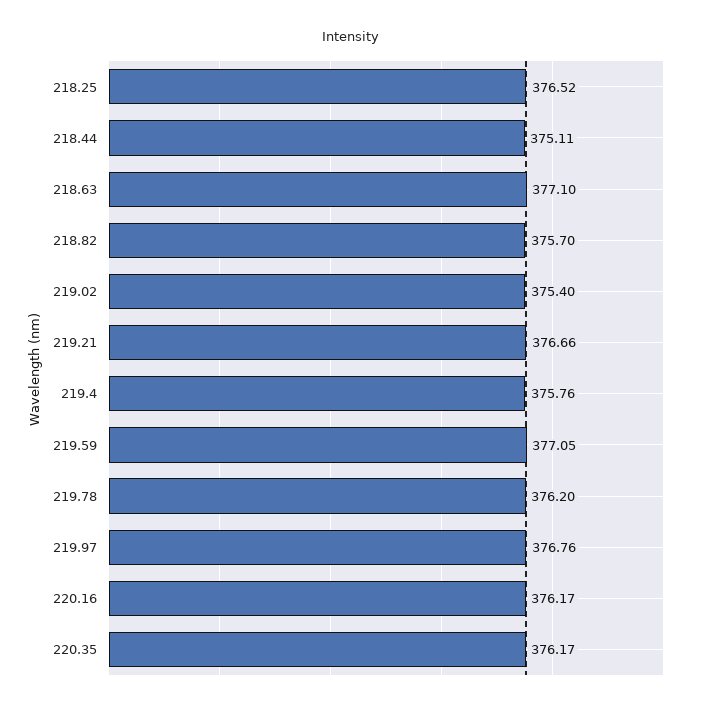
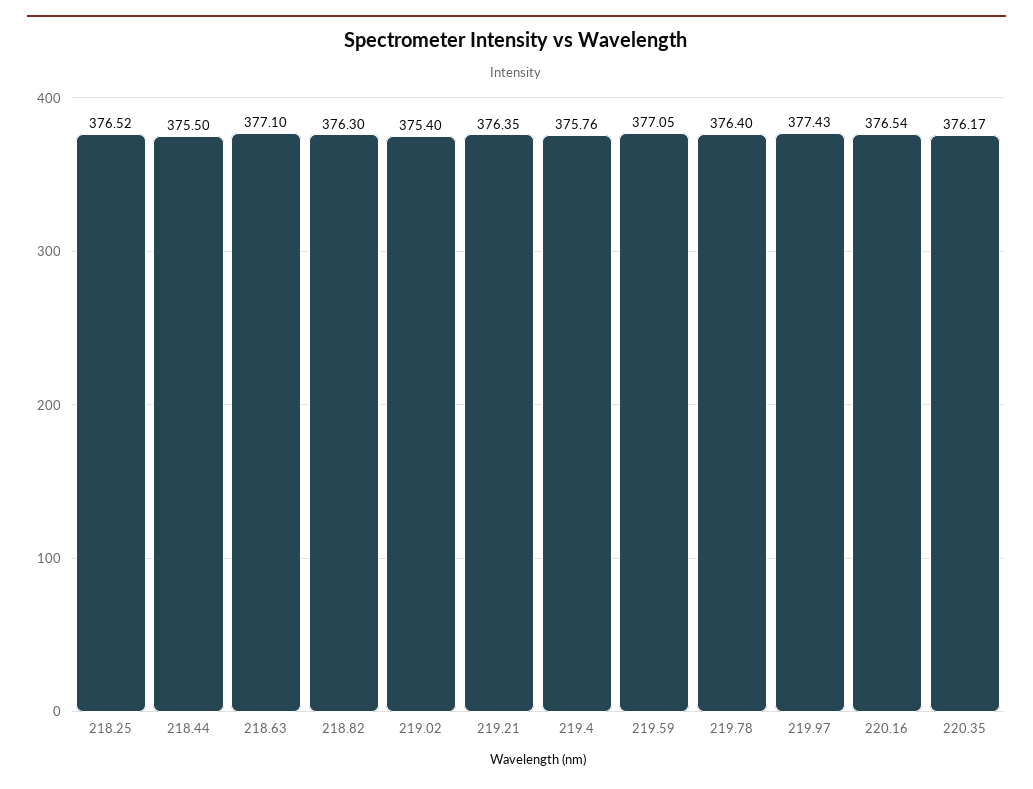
  {
    "218.25": 376.52,
-   "218.44": 375.11,
+   "218.44": 375.5,
    "218.63": 377.1,
-   "218.82": 375.7,
+   "218.82": 376.3,
    "219.02": 375.4,
-   "219.21": 376.66,
+   "219.21": 376.35,
    "219.4": 375.76,
    "219.59": 377.05,
-   "219.78": 376.2,
+   "219.78": 376.4,
-   "219.97": 376.76,
+   "219.97": 377.43,
-   "220.16": 376.17,
+   "220.16": 376.54,
    "220.35": 376.17
  }

